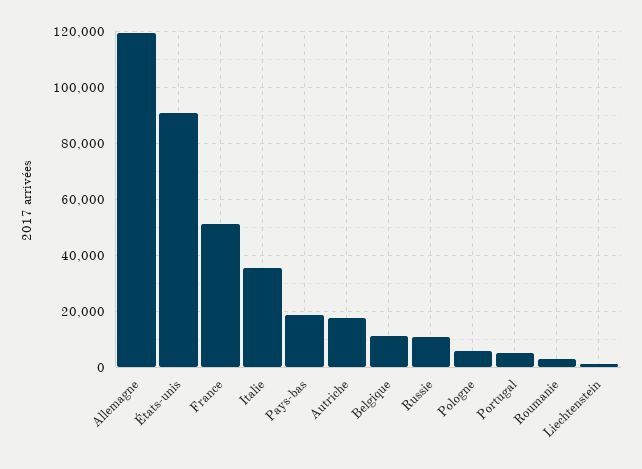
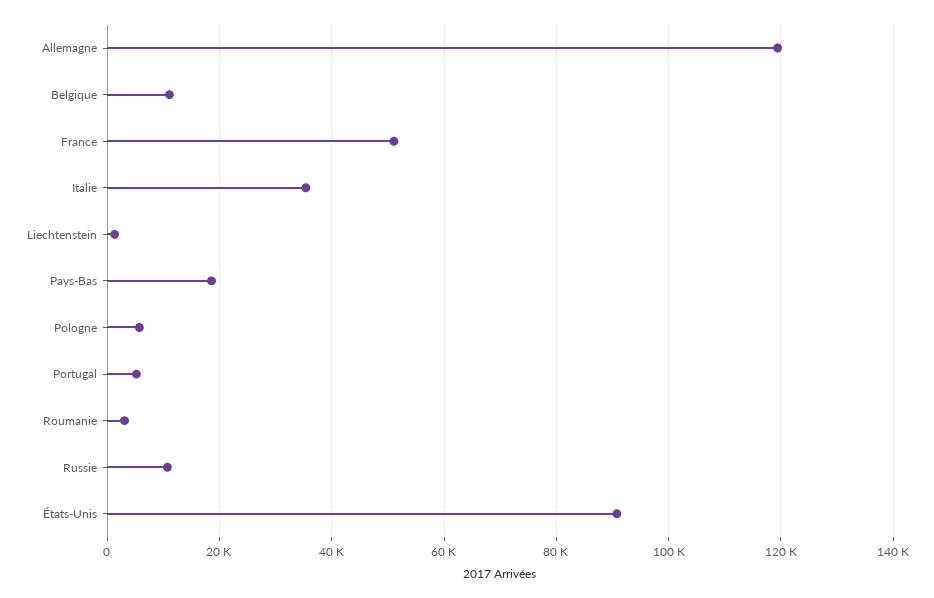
  {
    "Allemagne": 120000,
    "États-unis": 90000,
    "France": 52000,
    "Italie": 36000,
    "Pays-bas": 18000,
-   "Autriche": 17500,
    "Belgique": 12000,
    "Russie": 10000,
    "Pologne": 6000,
    "Portugal": 6000,
    "Roumanie": 4000,
    "Liechtenstein": 2000
  }

